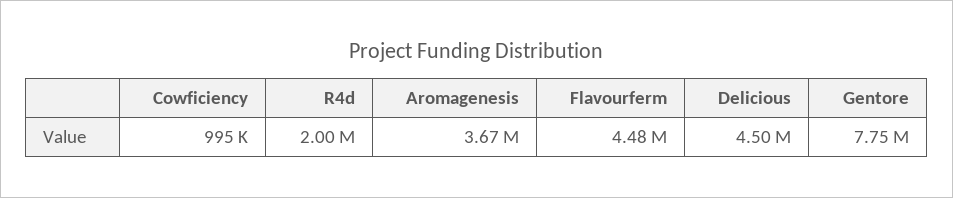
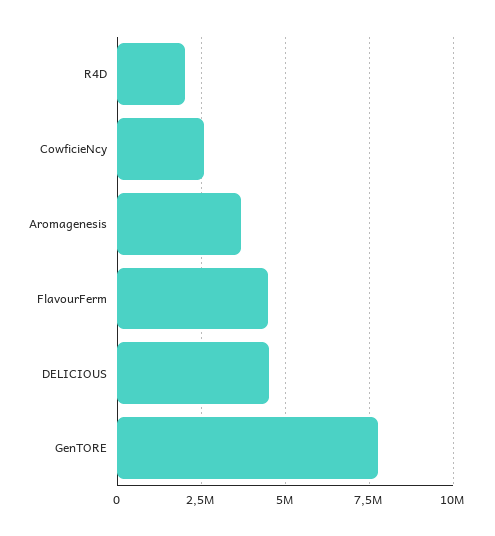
  {
-   "Cowficiency": 995000,
+   "Cowficiency": 2500000,
    "R4d": 2000000,
    "Aromagenesis": 3670000,
    "Flavourferm": 4480000,
    "Delicious": 4500000,
    "Gentore": 7750000
  }

